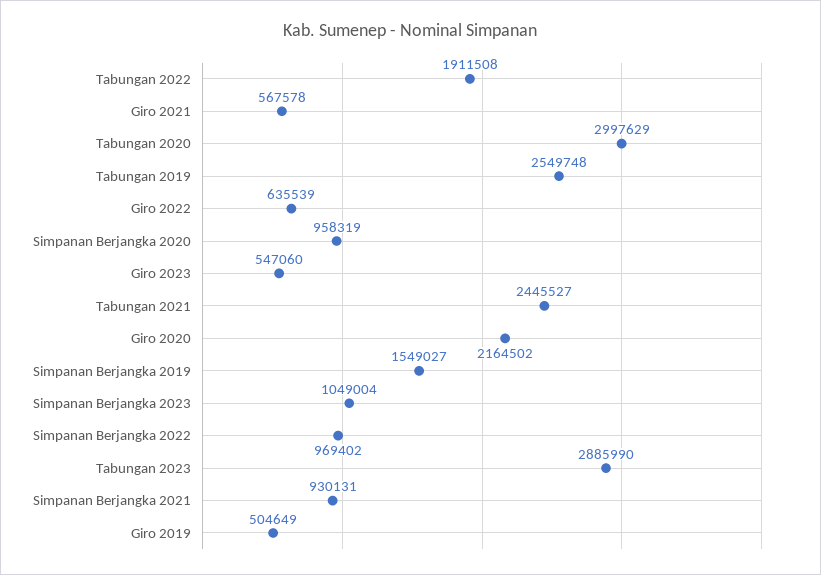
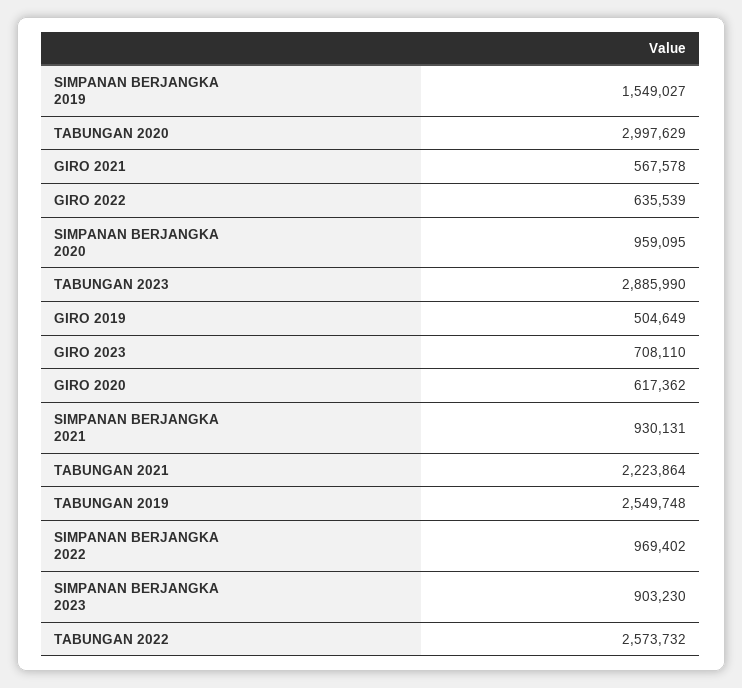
  {
-   "Tabungan 2022": 1911508,
+   "Tabungan 2022": 2573732,
    "Giro 2021": 567578,
    "Tabungan 2020": 2997629,
    "Tabungan 2019": 2549748,
    "Giro 2022": 635539,
-   "Simpanan Berjangka 2020": 958319,
+   "Simpanan Berjangka 2020": 959095,
-   "Giro 2023": 547060,
+   "Giro 2023": 708110,
-   "Tabungan 2021": 2445527,
+   "Tabungan 2021": 2223864,
-   "Giro 2020": 2164502,
+   "Giro 2020": 617362,
    "Simpanan Berjangka 2019": 1549027,
-   "Simpanan Berjangka 2023": 1049004,
+   "Simpanan Berjangka 2023": 903230,
    "Simpanan Berjangka 2022": 969402,
    "Tabungan 2023": 2885990,
    "Simpanan Berjangka 2021": 930131,
    "Giro 2019": 504649
  }

